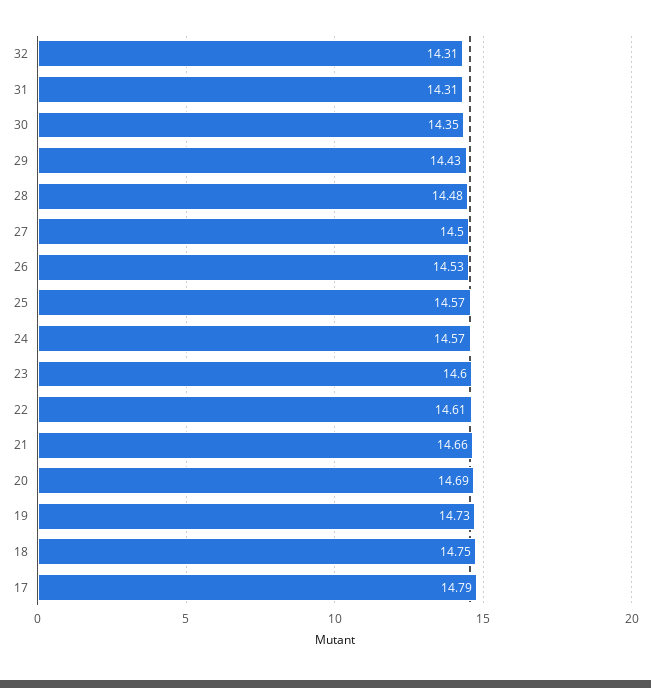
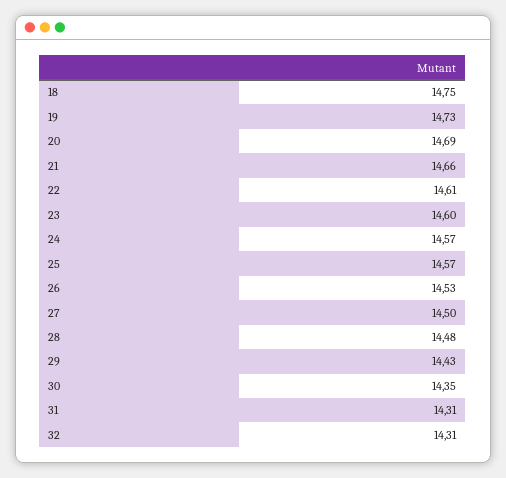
  {
    "32": 14.31,
    "31": 14.31,
    "30": 14.35,
    "29": 14.43,
    "28": 14.48,
    "27": 14.5,
    "26": 14.53,
    "25": 14.57,
    "24": 14.57,
    "23": 14.6,
    "22": 14.61,
    "21": 14.66,
    "20": 14.69,
    "19": 14.73,
-   "18": 14.75,
+   "18": 14.75
-   "17": 14.79
  }

